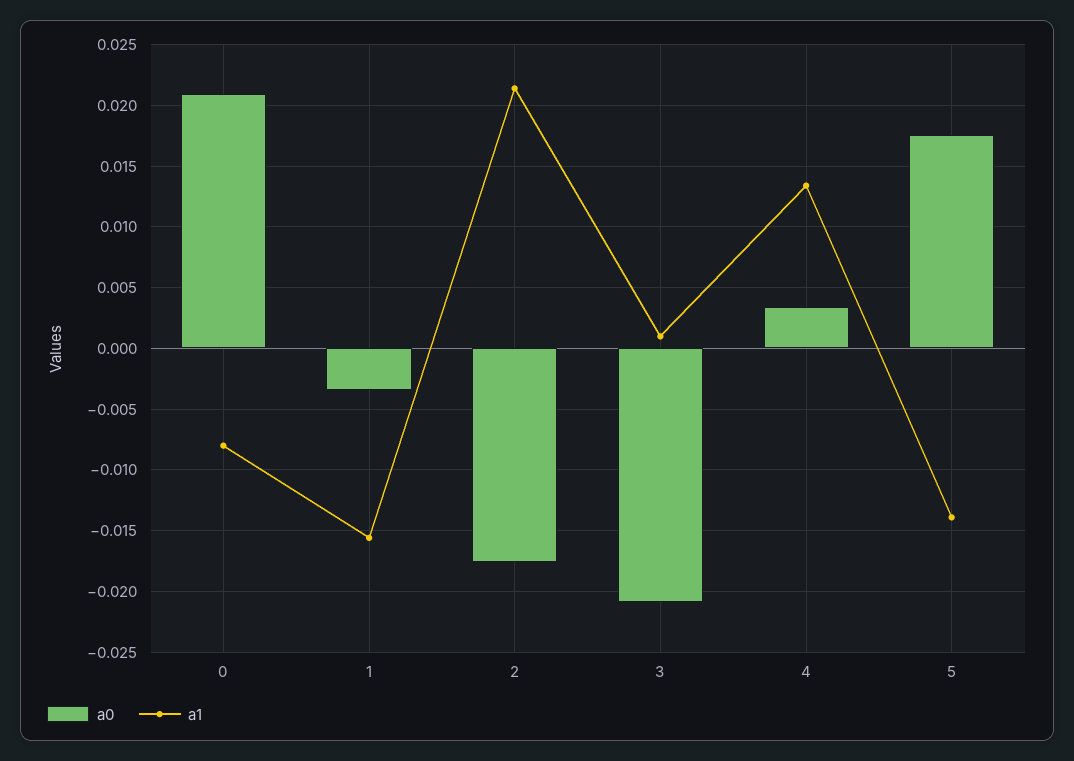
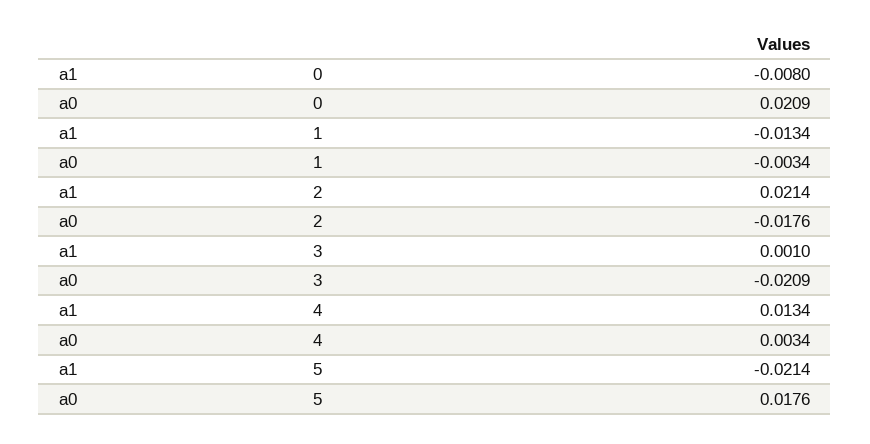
  {
    "a0": {
      "0": 0.0209,
      "1": -0.0034,
      "2": -0.0176,
      "3": -0.0209,
      "4": 0.0034,
      "5": 0.0176
    },
    "a1": {
      "0": -0.008,
-     "1": -0.0155,
+     "1": -0.0134,
      "2": 0.0214,
      "3": 0.001,
      "4": 0.0134,
-     "5": -0.014
+     "5": -0.0214
    }
  }

